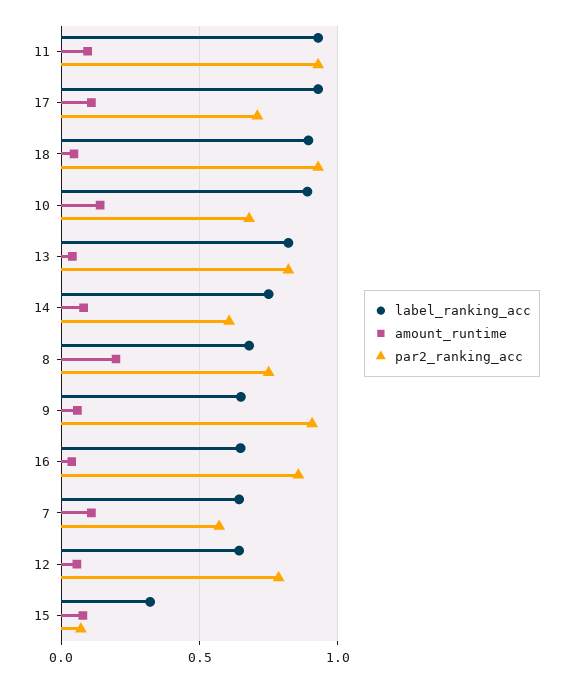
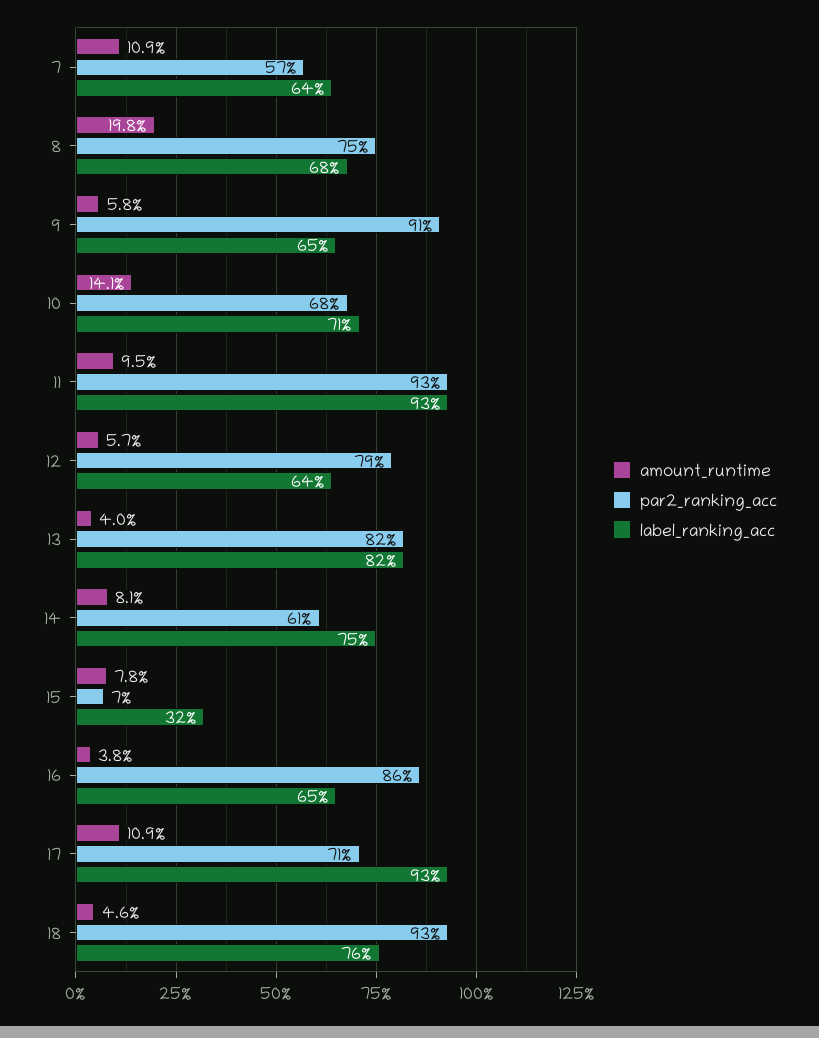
  {
    "label_ranking_acc": {
      "11": 0.93,
      "17": 0.93,
-     "18": 0.9,
+     "18": 0.76,
-     "10": 0.9,
+     "10": 0.71,
      "13": 0.82,
      "14": 0.75,
      "8": 0.68,
      "9": 0.65,
      "16": 0.65,
      "7": 0.64,
      "12": 0.64,
      "15": 0.32
    },
    "amount_runtime": {
      "11": 0.095,
      "17": 0.109,
      "18": 0.046,
      "10": 0.141,
      "13": 0.04,
      "14": 0.081,
      "8": 0.198,
      "9": 0.058,
      "16": 0.038,
      "7": 0.109,
      "12": 0.057,
      "15": 0.078
    },
    "par2_ranking_acc": {
      "11": 0.93,
      "17": 0.71,
      "18": 0.93,
      "10": 0.68,
      "13": 0.82,
      "14": 0.61,
      "8": 0.75,
      "9": 0.91,
      "16": 0.86,
      "7": 0.57,
      "12": 0.79,
      "15": 0.07
    }
  }

